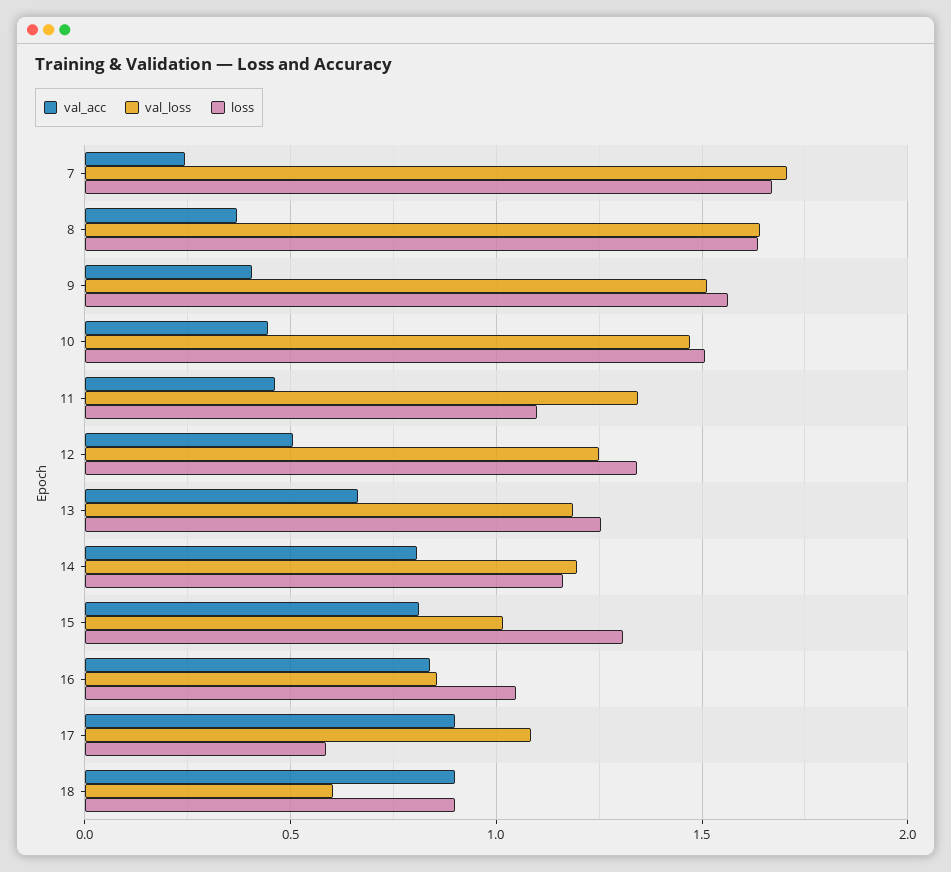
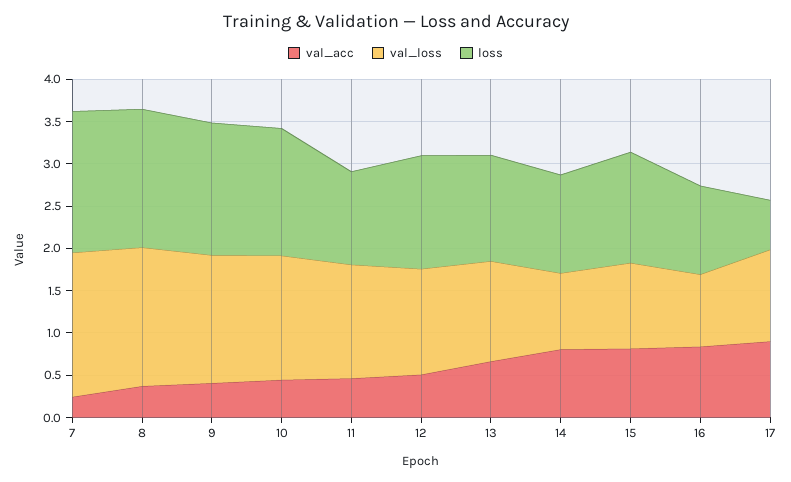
  {
    "val_acc": {
      "7": 0.25,
      "8": 0.35,
      "9": 0.4,
      "10": 0.45,
      "11": 0.45,
      "12": 0.5,
      "13": 0.65,
      "14": 0.8,
      "15": 0.8,
      "16": 0.85,
-     "17": 0.9,
+     "17": 0.9
-     "18": 0.9
    },
    "val_loss": {
      "7": 1.7,
      "8": 1.65,
      "9": 1.5,
      "10": 1.45,
      "11": 1.35,
      "12": 1.25,
      "13": 1.2,
-     "14": 1.2,
+     "14": 0.9,
      "15": 1,
      "16": 0.85,
-     "17": 1.1,
+     "17": 1.1
-     "18": 0.6
    },
    "loss": {
      "7": 1.65,
      "8": 1.65,
      "9": 1.55,
      "10": 1.5,
      "11": 1.1,
      "12": 1.35,
      "13": 1.25,
      "14": 1.15,
      "15": 1.3,
      "16": 1.05,
-     "17": 0.6,
+     "17": 0.6
-     "18": 0.9
    }
  }

